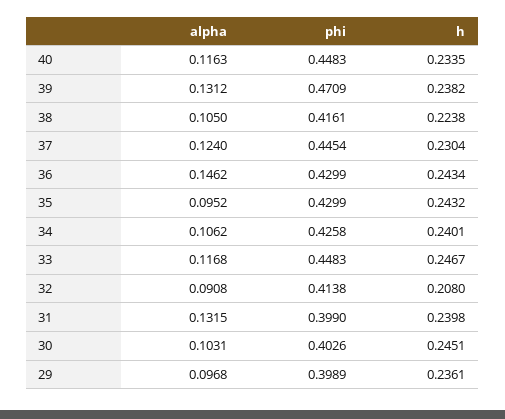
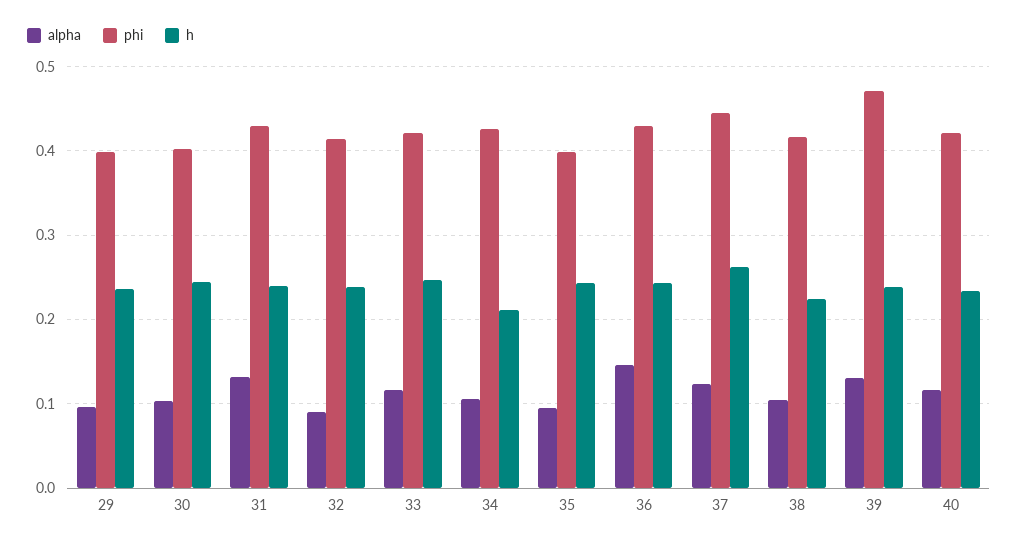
  {
    "alpha": {
      "40": 0.1163,
      "39": 0.1312,
      "38": 0.105,
      "37": 0.124,
      "36": 0.1462,
      "35": 0.0952,
      "34": 0.1062,
      "33": 0.1168,
      "32": 0.0908,
      "31": 0.1315,
      "30": 0.1031,
      "29": 0.0968
    },
    "phi": {
-     "40": 0.4483,
+     "40": 0.42,
      "39": 0.4709,
      "38": 0.4161,
      "37": 0.4454,
      "36": 0.4299,
-     "35": 0.4299,
+     "35": 0.4,
      "34": 0.4258,
-     "33": 0.4483,
+     "33": 0.42,
      "32": 0.4138,
-     "31": 0.399,
+     "31": 0.43,
      "30": 0.4026,
      "29": 0.3989
    },
    "h": {
      "40": 0.2335,
      "39": 0.2382,
      "38": 0.2238,
-     "37": 0.2304,
+     "37": 0.26,
      "36": 0.2434,
      "35": 0.2432,
-     "34": 0.2401,
+     "34": 0.21,
      "33": 0.2467,
-     "32": 0.208,
+     "32": 0.24,
      "31": 0.2398,
      "30": 0.2451,
      "29": 0.2361
    }
  }

